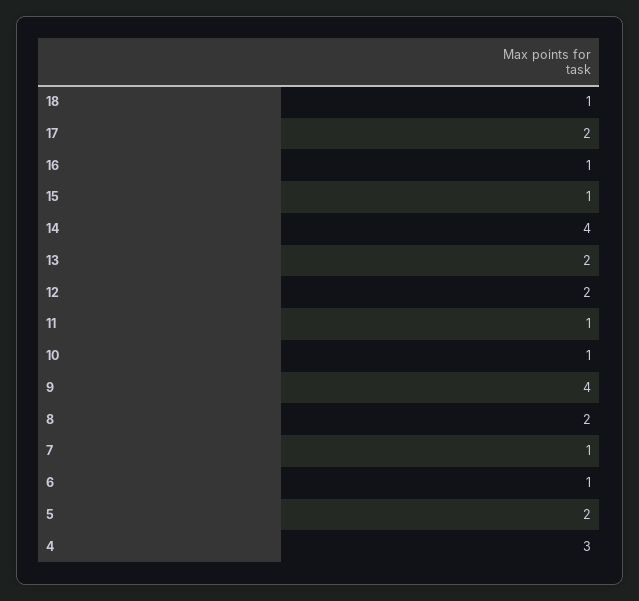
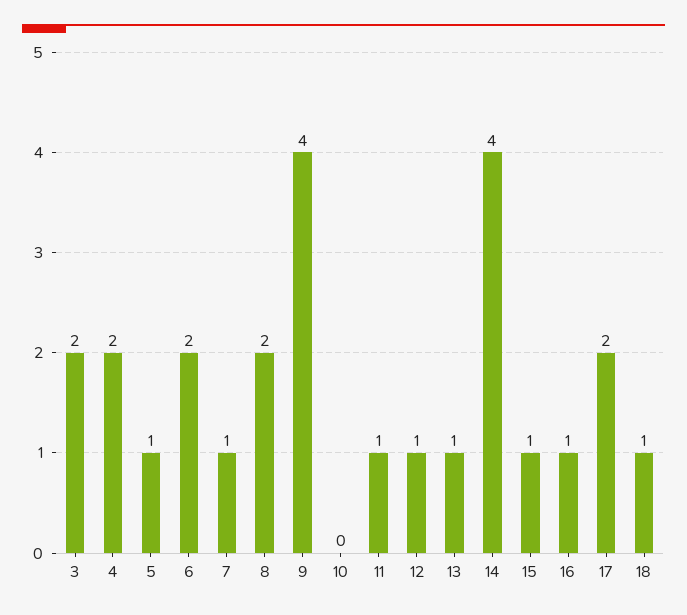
  {
    "18": 1,
    "17": 2,
    "16": 1,
    "15": 1,
    "14": 4,
-   "13": 2,
+   "13": 1,
-   "12": 2,
+   "12": 1,
    "11": 1,
-   "10": 1,
+   "10": 0,
    "9": 4,
    "8": 2,
    "7": 1,
-   "6": 1,
+   "6": 2,
-   "5": 2,
+   "5": 1,
-   "4": 3
+   "4": 2,
+   "3": 2
  }

